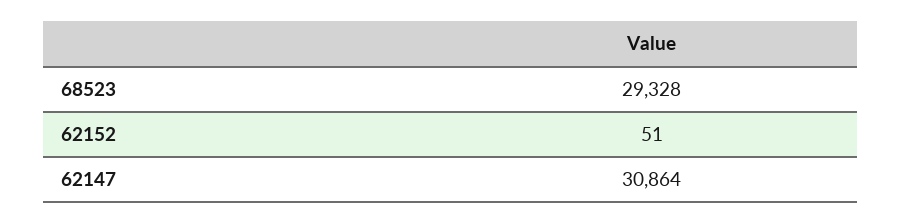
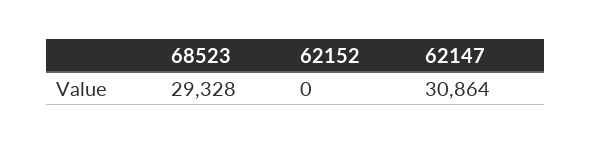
  {
    "68523": 29328,
-   "62152": 51,
+   "62152": 0,
    "62147": 30864
  }

